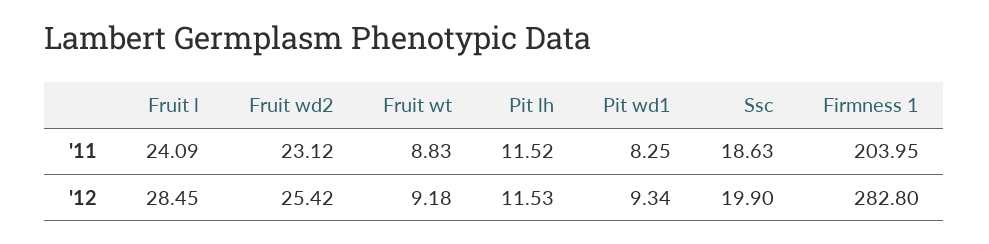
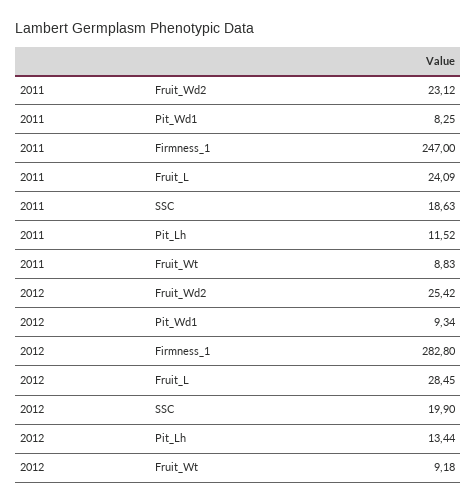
  {
    "Fruit l": {
      "'11": 24.09,
      "'12": 28.45
    },
    "Fruit wd2": {
      "'11": 23.12,
      "'12": 25.42
    },
    "Fruit wt": {
      "'11": 8.83,
      "'12": 9.18
    },
    "Pit lh": {
      "'11": 11.52,
-     "'12": 11.53
+     "'12": 13.44
    },
    "Pit wd1": {
      "'11": 8.25,
      "'12": 9.34
    },
    "Ssc": {
      "'11": 18.63,
      "'12": 19.9
    },
    "Firmness 1": {
-     "'11": 203.95,
+     "'11": 247,
      "'12": 282.8
    }
  }

